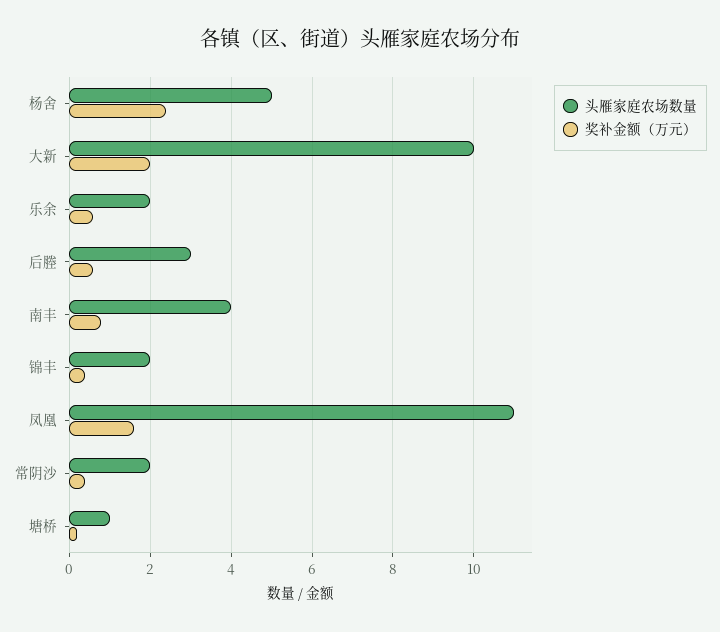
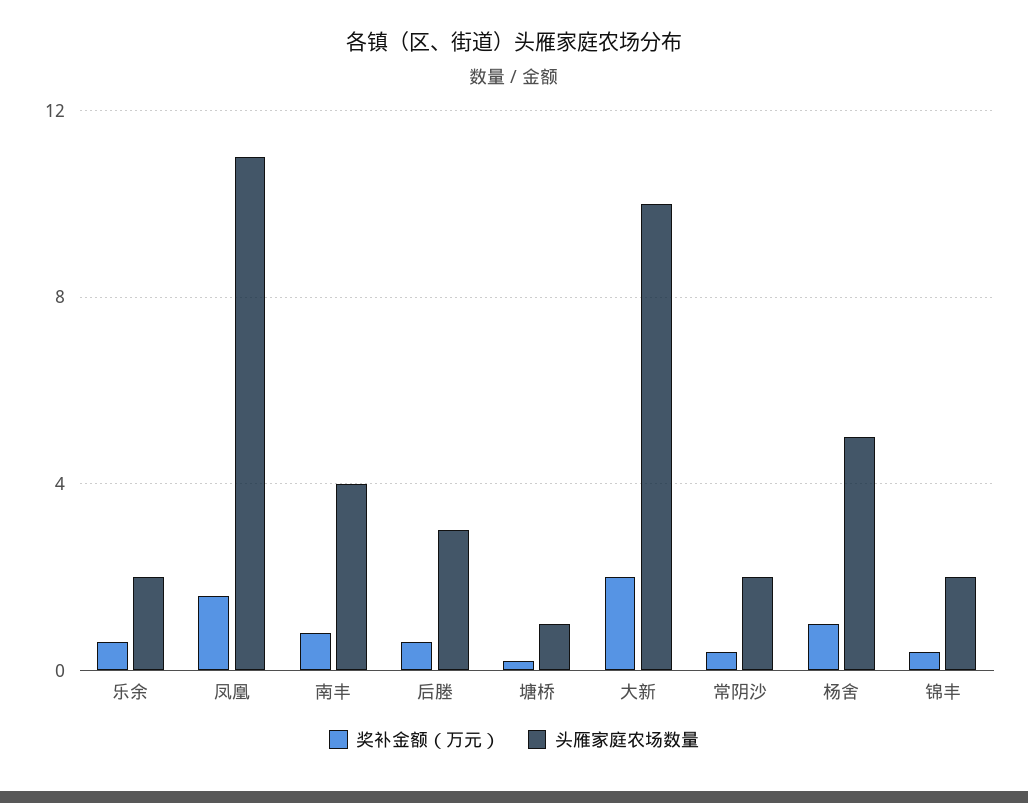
  {
    "头雁家庭农场数量": {
      "杨舍": 5,
      "大新": 10,
      "乐余": 2,
      "后塍": 3,
      "南丰": 4,
      "锦丰": 2,
      "凤凰": 11,
      "常阴沙": 2,
      "塘桥": 1
    },
    "奖补金额（万元）": {
-     "杨舍": 2.5,
+     "杨舍": 1,
      "大新": 2,
      "乐余": 0.5,
      "后塍": 0.5,
      "南丰": 1,
      "锦丰": 0.5,
      "凤凰": 1.5,
      "常阴沙": 0.5,
      "塘桥": 0
    }
  }

